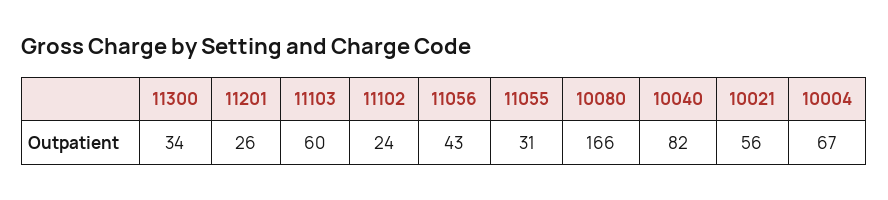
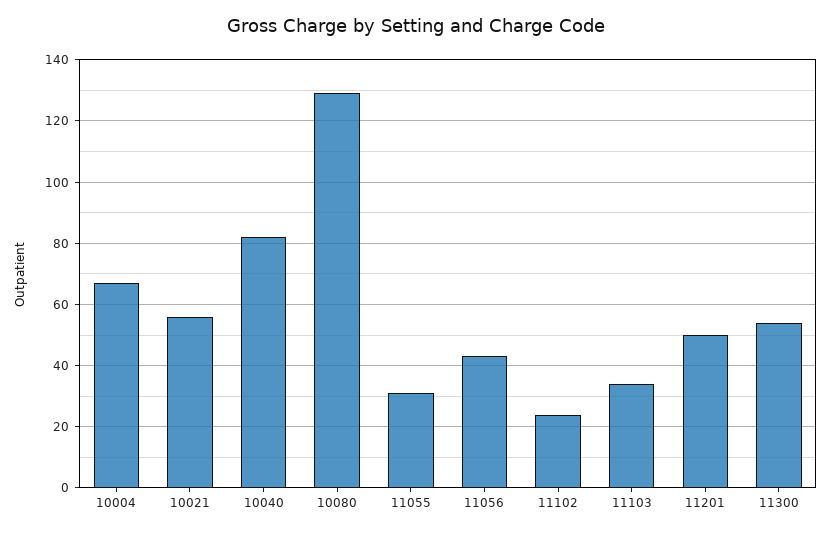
  {
-   "11300": 34,
+   "11300": 55,
-   "11201": 26,
+   "11201": 50,
-   "11103": 60,
+   "11103": 35,
    "11102": 24,
    "11056": 43,
    "11055": 31,
-   "10080": 166,
+   "10080": 130,
    "10040": 82,
    "10021": 56,
    "10004": 67
  }

